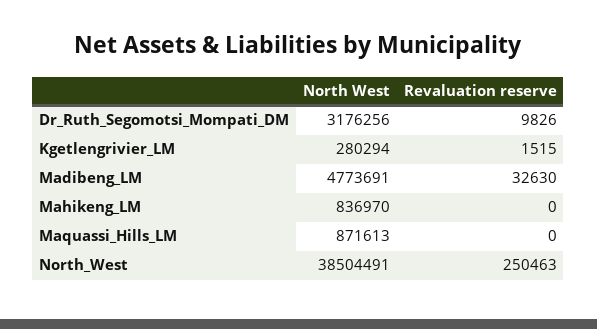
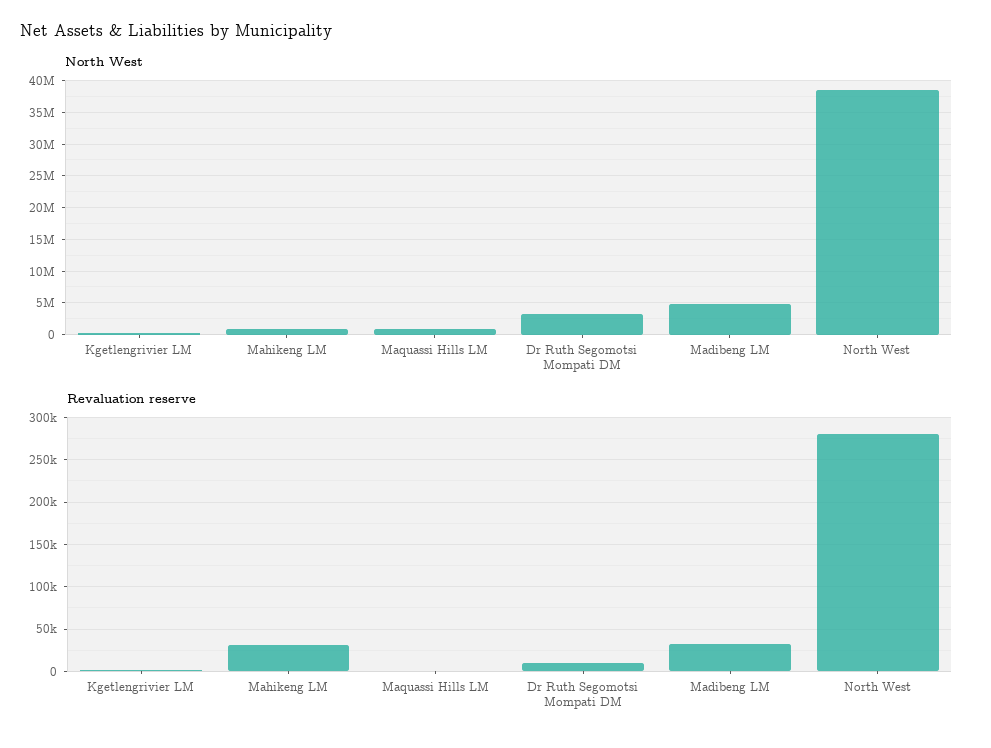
  {
    "North West": {
      "Dr_Ruth_Segomotsi_Mompati_DM": 3176256,
      "Kgetlengrivier_LM": 280294,
      "Madibeng_LM": 4773691,
      "Mahikeng_LM": 836970,
      "Maquassi_Hills_LM": 871613,
      "North_West": 38504491
    },
    "Revaluation reserve": {
      "Dr_Ruth_Segomotsi_Mompati_DM": 9826,
      "Kgetlengrivier_LM": 1515,
      "Madibeng_LM": 32630,
-     "Mahikeng_LM": 0,
+     "Mahikeng_LM": 30000,
      "Maquassi_Hills_LM": 0,
-     "North_West": 250463
+     "North_West": 280000
    }
  }

